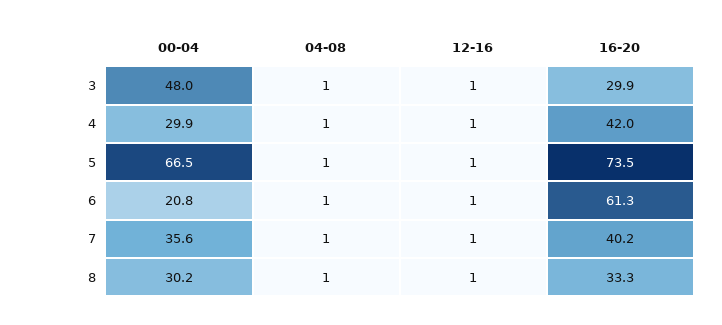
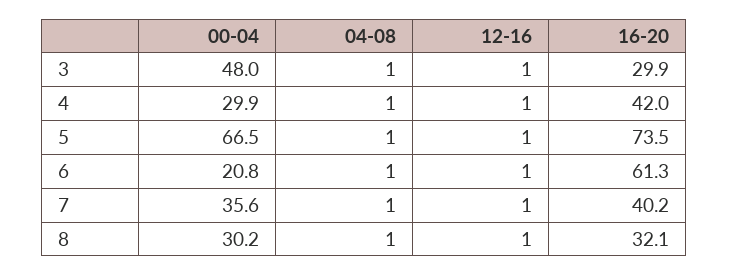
  {
    "00-04": {
      "3": 48,
      "4": 29.9,
      "5": 66.5,
      "6": 20.8,
      "7": 35.6,
      "8": 30.2
    },
    "04-08": {
      "3": 1,
      "4": 1,
      "5": 1,
      "6": 1,
      "7": 1,
      "8": 1
    },
    "12-16": {
      "3": 1,
      "4": 1,
      "5": 1,
      "6": 1,
      "7": 1,
      "8": 1
    },
    "16-20": {
      "3": 29.9,
      "4": 42,
      "5": 73.5,
      "6": 61.3,
      "7": 40.2,
-     "8": 33.3
+     "8": 32.1
    }
  }

